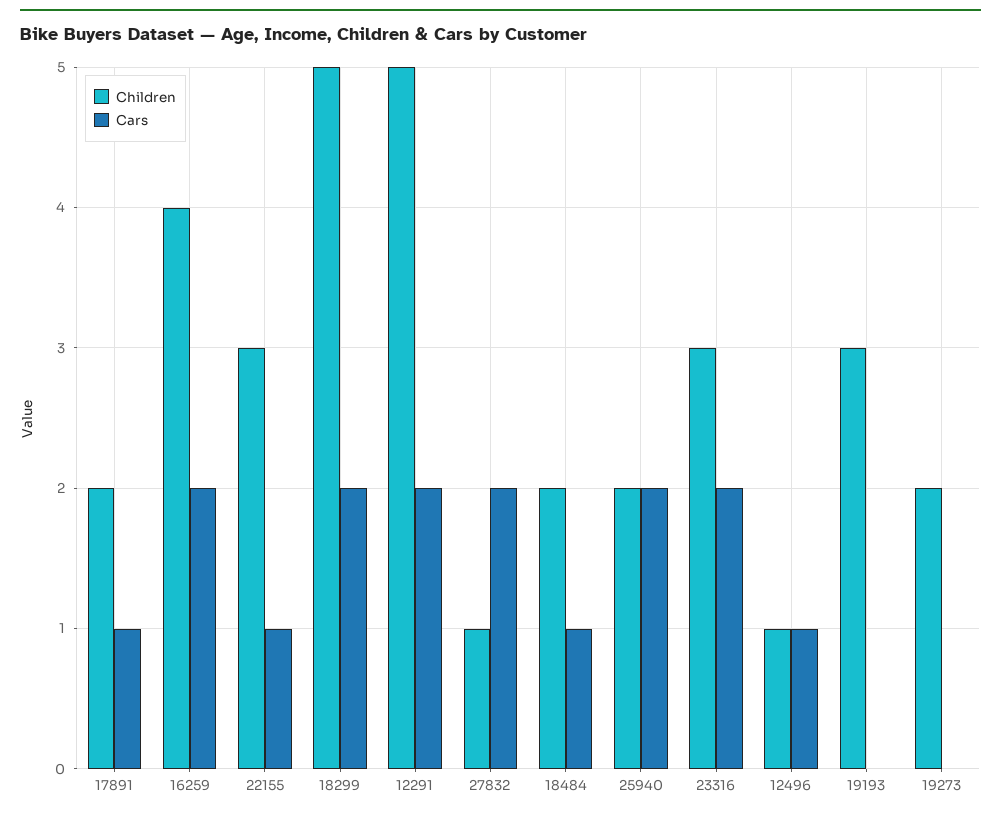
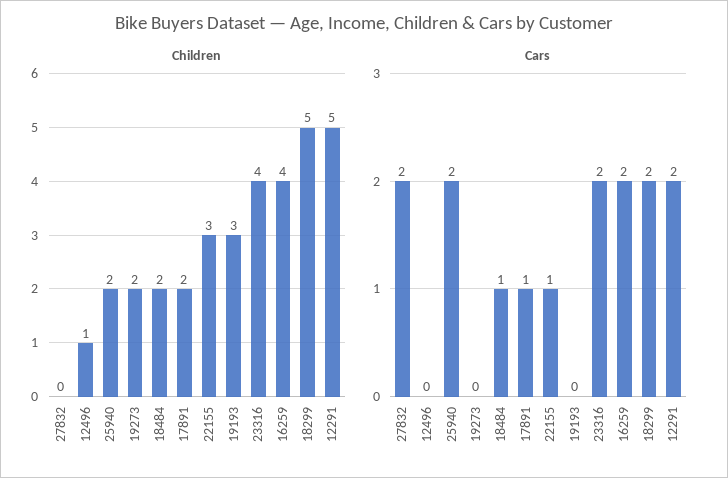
  {
    "Children": {
      "17891": 2,
      "16259": 4,
      "22155": 3,
      "18299": 5,
      "12291": 5,
-     "27832": 1,
+     "27832": 0,
      "18484": 2,
      "25940": 2,
-     "23316": 3,
+     "23316": 4,
      "12496": 1,
      "19193": 3,
      "19273": 2
    },
    "Cars": {
      "17891": 1,
      "16259": 2,
      "22155": 1,
      "18299": 2,
      "12291": 2,
      "27832": 2,
      "18484": 1,
      "25940": 2,
      "23316": 2,
-     "12496": 1,
+     "12496": 0,
      "19193": 0,
      "19273": 0
    }
  }

